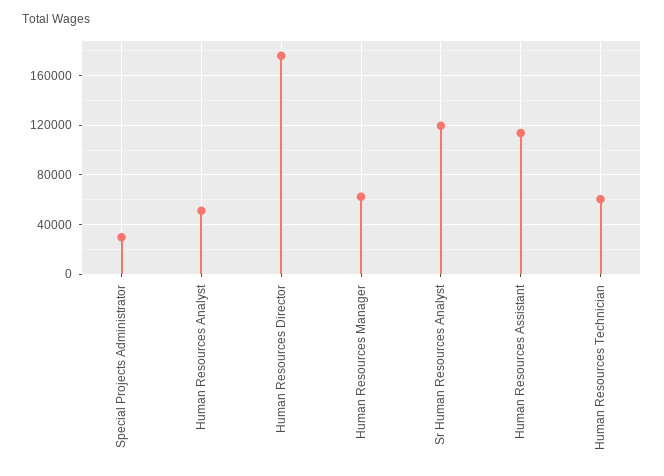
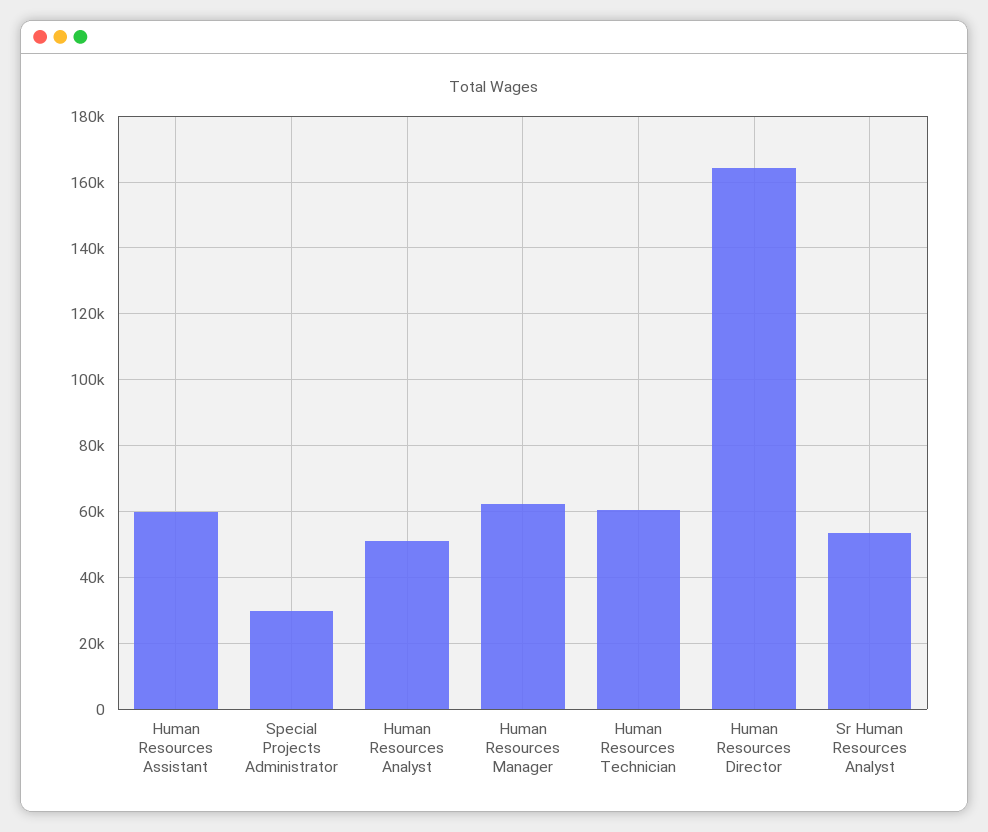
  {
    "Special Projects Administrator": 30000,
    "Human Resources Analyst": 52000,
-   "Human Resources Director": 175000,
+   "Human Resources Director": 164000,
    "Human Resources Manager": 62000,
-   "Sr Human Resources Analyst": 120000,
+   "Sr Human Resources Analyst": 54000,
-   "Human Resources Assistant": 115000,
+   "Human Resources Assistant": 60000,
    "Human Resources Technician": 60000
  }

